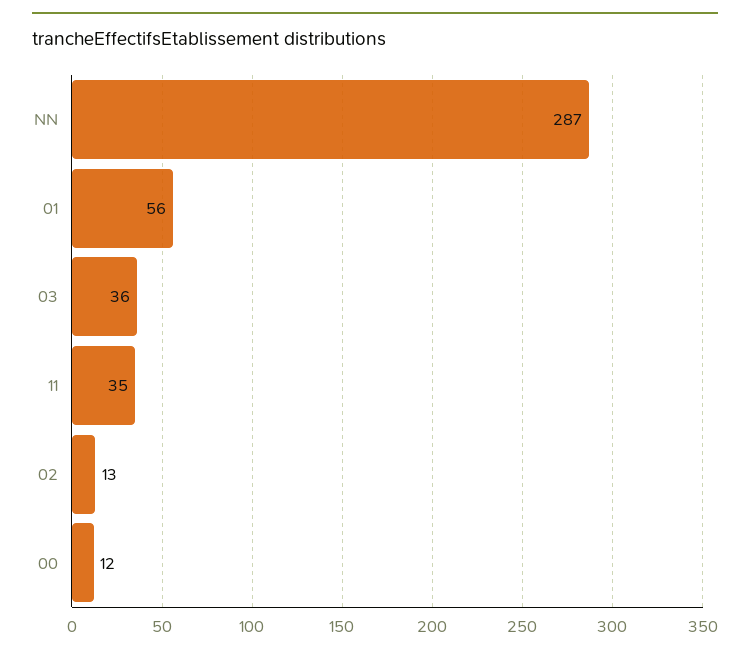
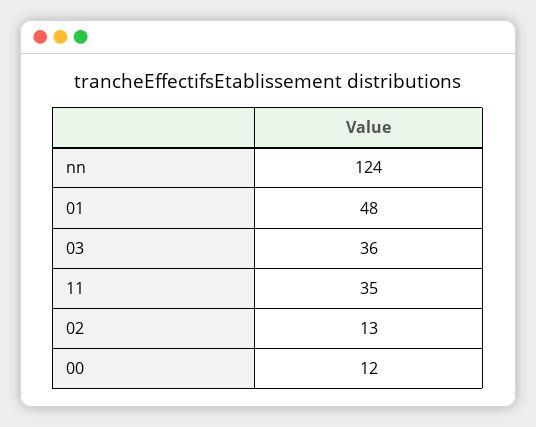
  {
-   "NN": 287,
+   "NN": 124,
-   "01": 56,
+   "01": 48,
    "03": 36,
    "11": 35,
    "02": 13,
    "00": 12
  }

